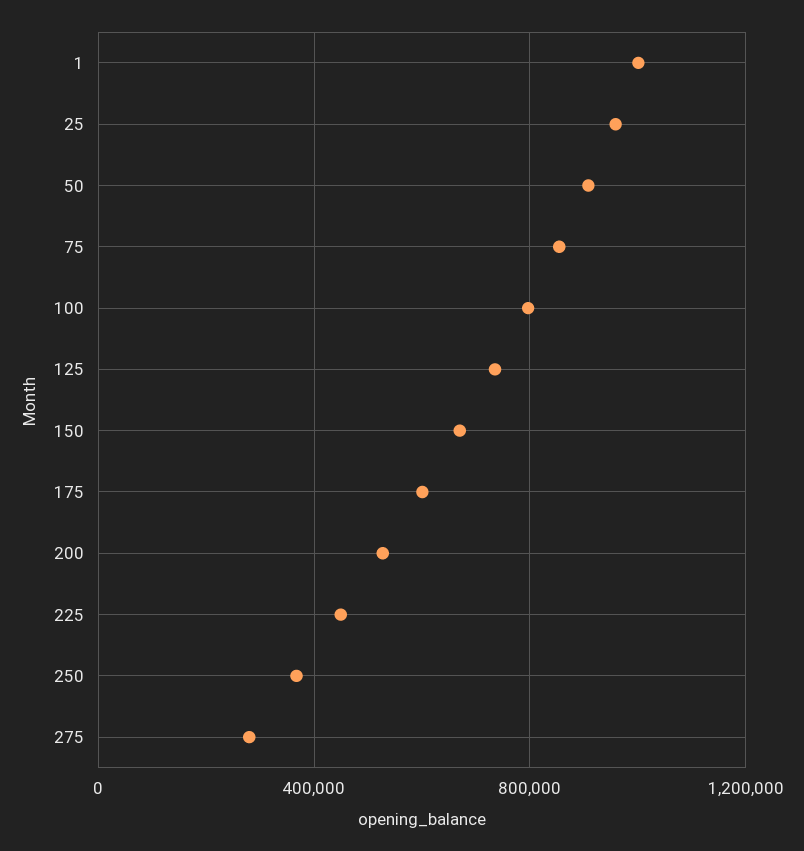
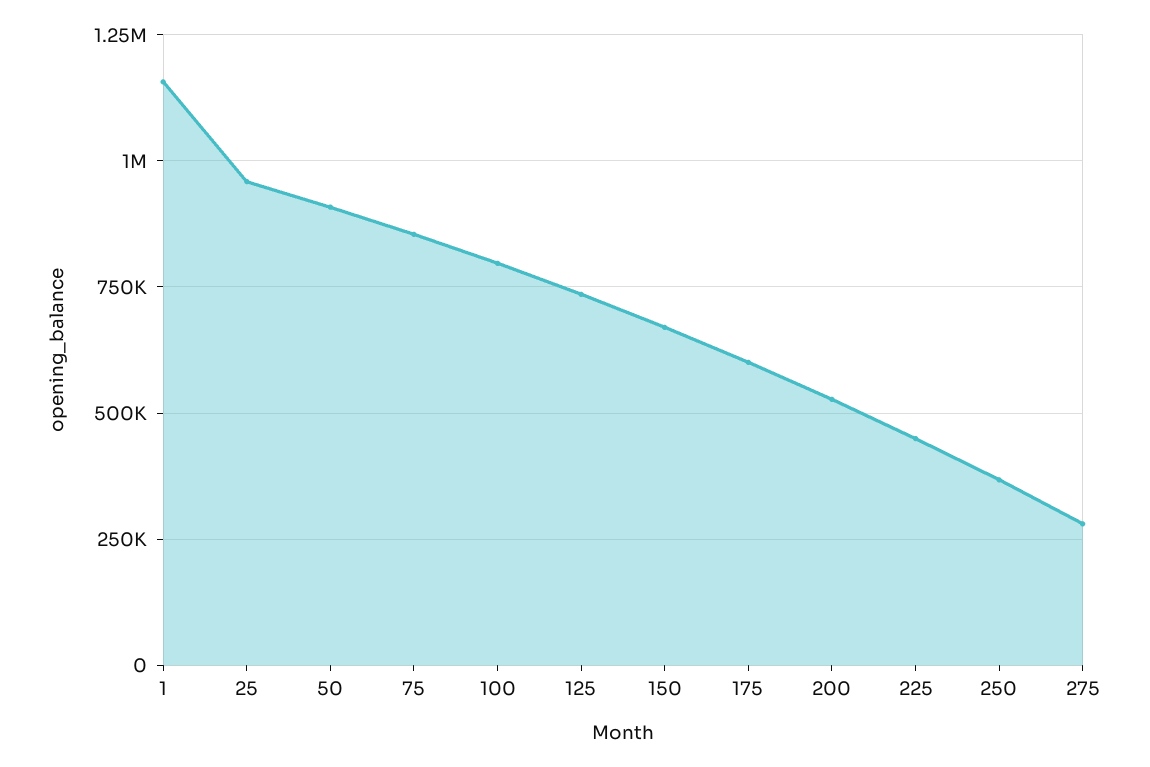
  {
-   "1": 1000000,
+   "1": 1150000,
    "25": 950000,
    "50": 900000,
    "75": 850000,
    "100": 800000,
    "125": 725000,
    "150": 675000,
    "175": 600000,
    "200": 525000,
    "225": 450000,
    "250": 375000,
    "275": 275000
  }

